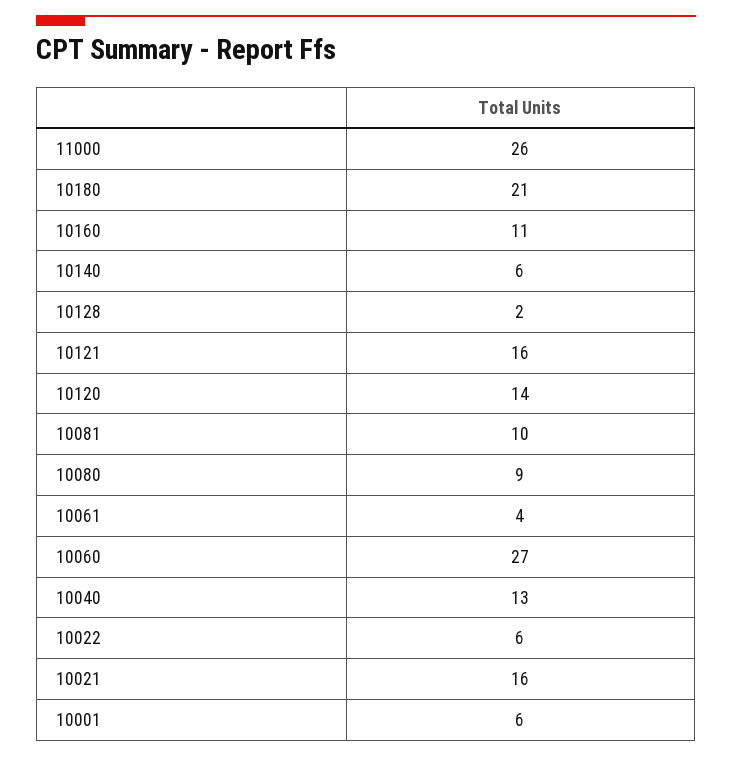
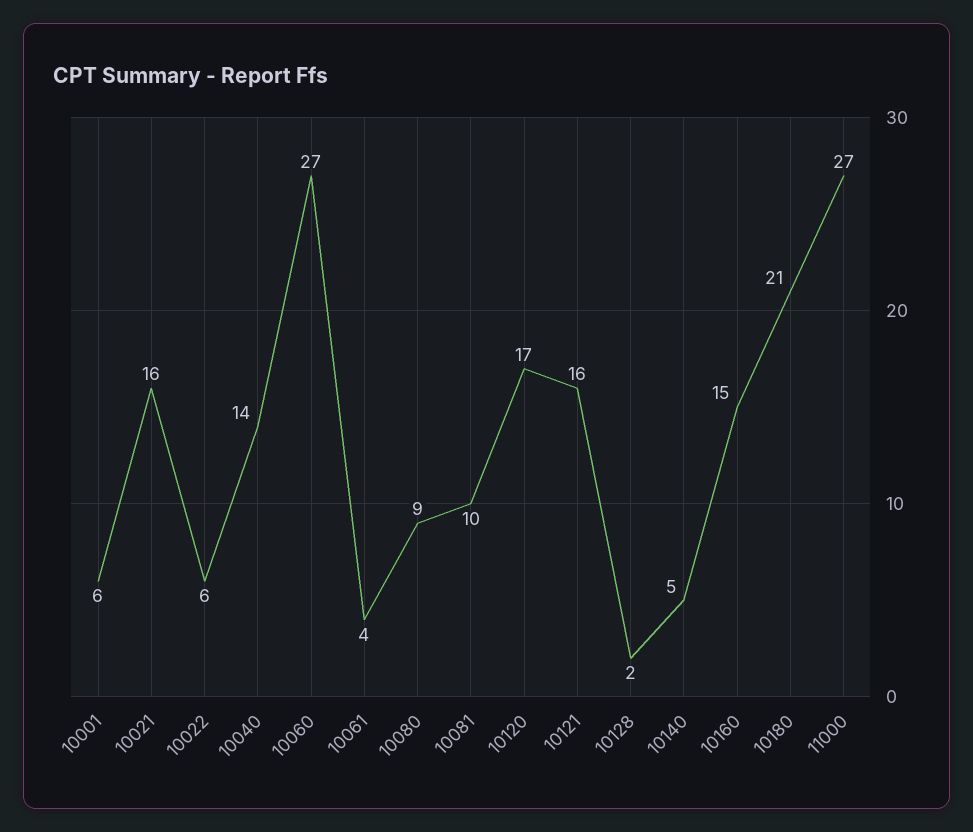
  {
-   "11000": 26,
+   "11000": 27,
    "10180": 21,
-   "10160": 11,
+   "10160": 15,
-   "10140": 6,
+   "10140": 5,
    "10128": 2,
    "10121": 16,
-   "10120": 14,
+   "10120": 17,
    "10081": 10,
    "10080": 9,
    "10061": 4,
    "10060": 27,
-   "10040": 13,
+   "10040": 14,
    "10022": 6,
    "10021": 16,
    "10001": 6
  }

